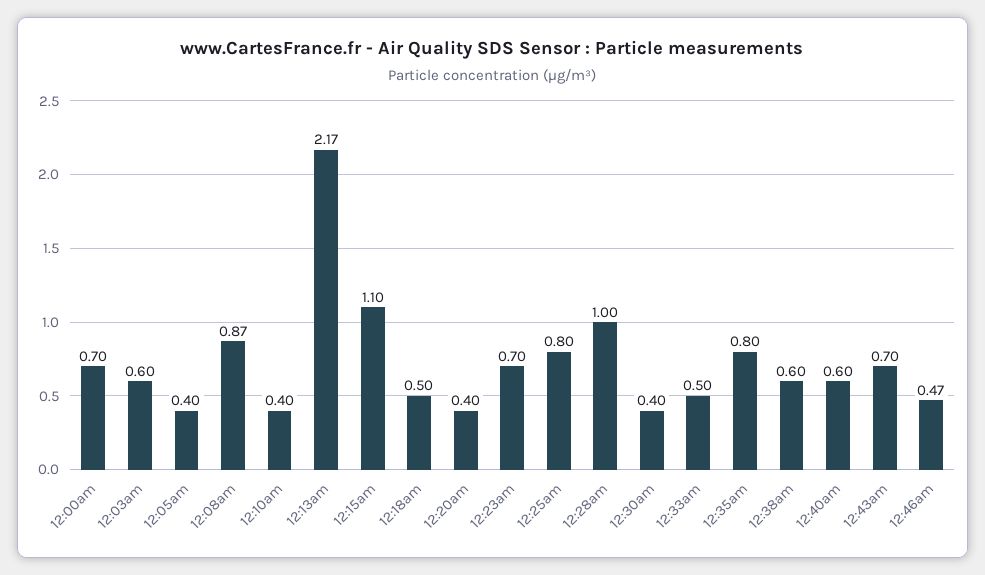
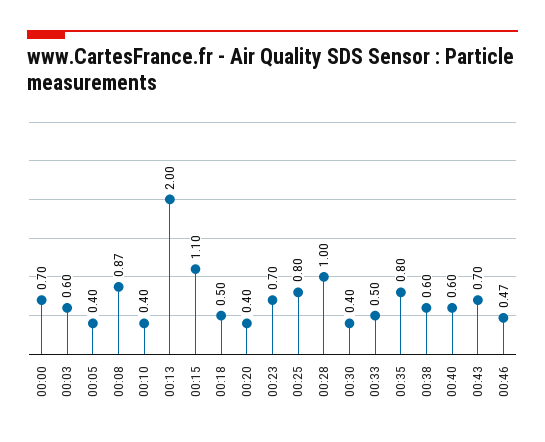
  {
    "12:00am": 0.7,
    "12:03am": 0.6,
    "12:05am": 0.4,
    "12:08am": 0.87,
    "12:10am": 0.4,
-   "12:13am": 2.17,
+   "12:13am": 2,
    "12:15am": 1.1,
    "12:18am": 0.5,
    "12:20am": 0.4,
    "12:23am": 0.7,
    "12:25am": 0.8,
    "12:28am": 1,
    "12:30am": 0.4,
    "12:33am": 0.5,
    "12:35am": 0.8,
    "12:38am": 0.6,
    "12:40am": 0.6,
    "12:43am": 0.7,
    "12:46am": 0.47
  }

